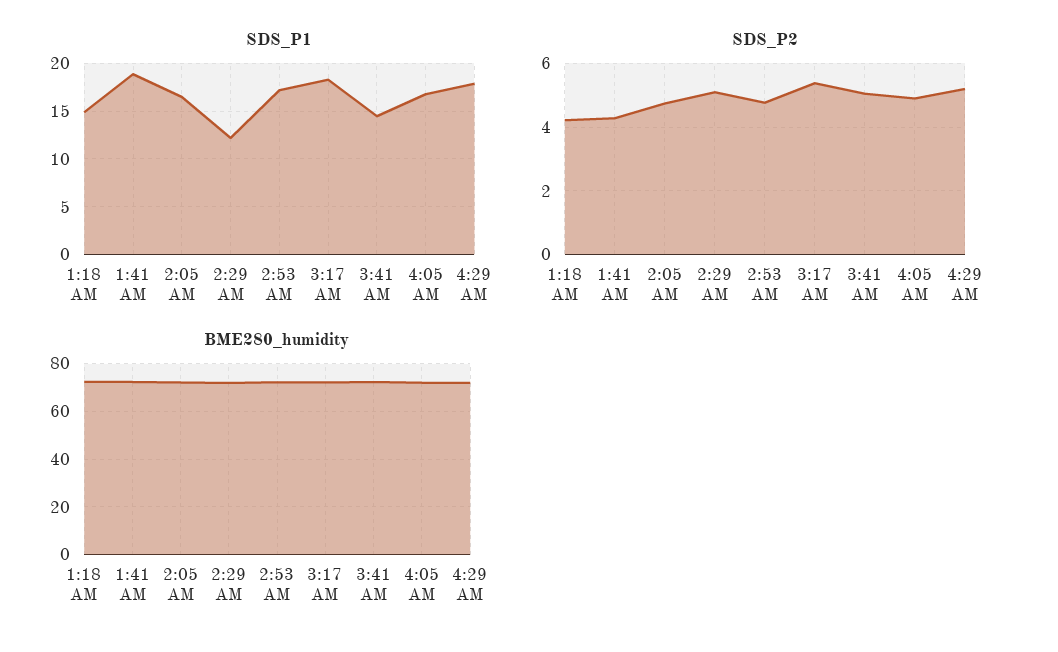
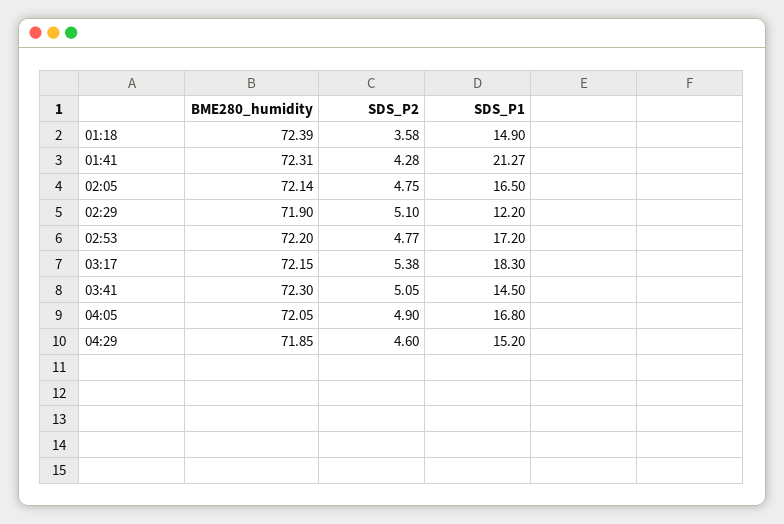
  {
    "SDS_P1": {
      "1:18 AM": 14.9,
-     "1:41 AM": 19,
+     "1:41 AM": 21.27,
      "2:05 AM": 16.5,
      "2:29 AM": 12.2,
      "2:53 AM": 17.2,
      "3:17 AM": 18.3,
      "3:41 AM": 14.5,
      "4:05 AM": 16.8,
-     "4:29 AM": 18
+     "4:29 AM": 15.2
    },
    "SDS_P2": {
-     "1:18 AM": 4.2,
+     "1:18 AM": 3.58,
      "1:41 AM": 4.28,
      "2:05 AM": 4.75,
      "2:29 AM": 5.1,
      "2:53 AM": 4.77,
      "3:17 AM": 5.38,
      "3:41 AM": 5.05,
      "4:05 AM": 4.9,
-     "4:29 AM": 5.2
+     "4:29 AM": 4.6
    },
    "BME280_humidity": {
      "1:18 AM": 72.39,
      "1:41 AM": 72.31,
      "2:05 AM": 72.14,
      "2:29 AM": 71.9,
      "2:53 AM": 72.2,
      "3:17 AM": 72.15,
      "3:41 AM": 72.3,
      "4:05 AM": 72.05,
      "4:29 AM": 71.85
    }
  }

